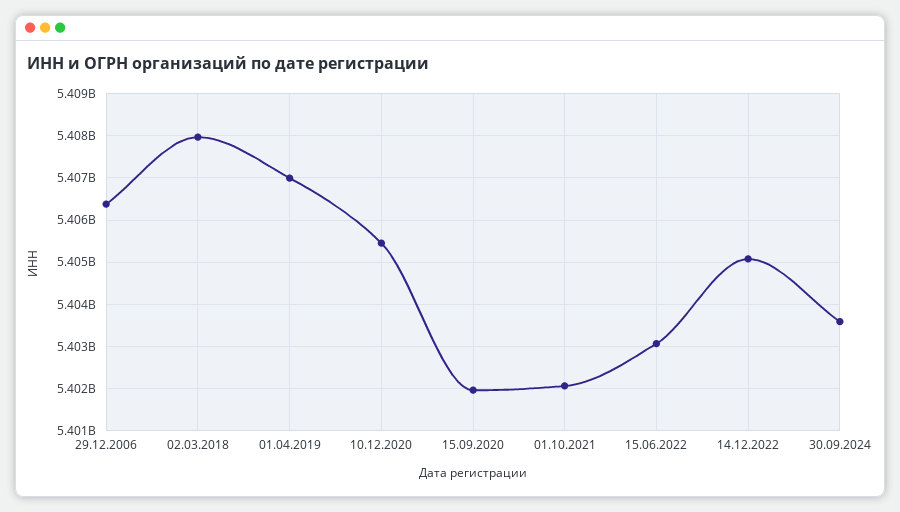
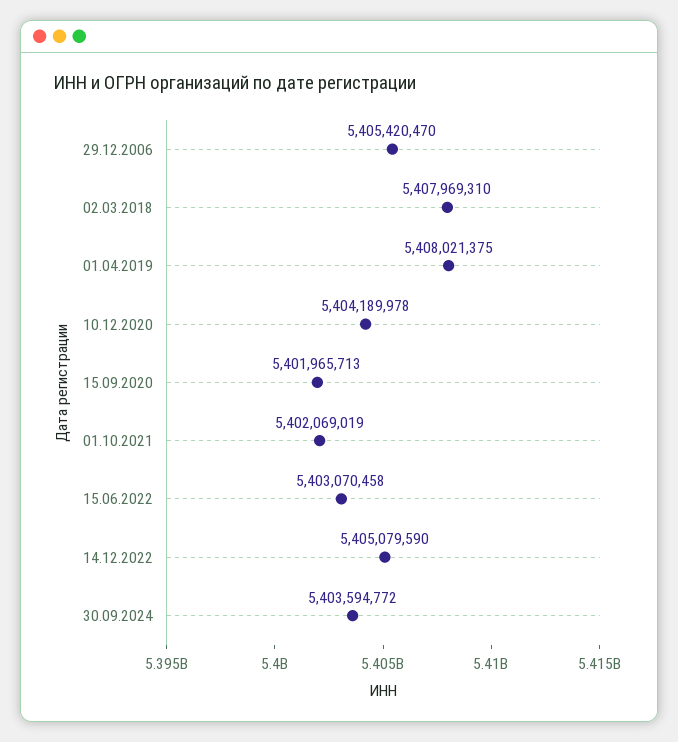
  {
-   "29.12.2006": 5406400000,
+   "29.12.2006": 5405420470,
    "02.03.2018": 5407969310,
-   "01.04.2019": 5407000000,
+   "01.04.2019": 5408021375,
-   "10.12.2020": 5405400000,
+   "10.12.2020": 5404189978,
    "15.09.2020": 5401965713,
    "01.10.2021": 5402069019,
    "15.06.2022": 5403070458,
    "14.12.2022": 5405079590,
    "30.09.2024": 5403594772
  }

